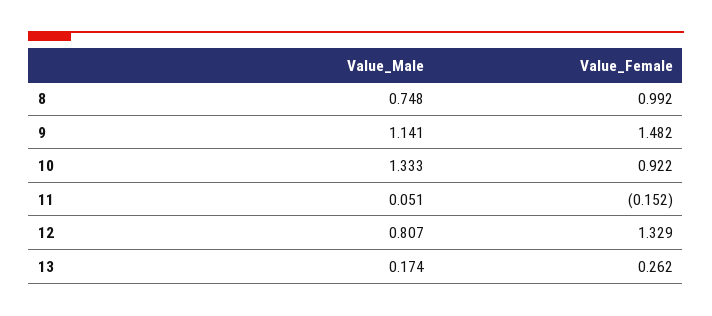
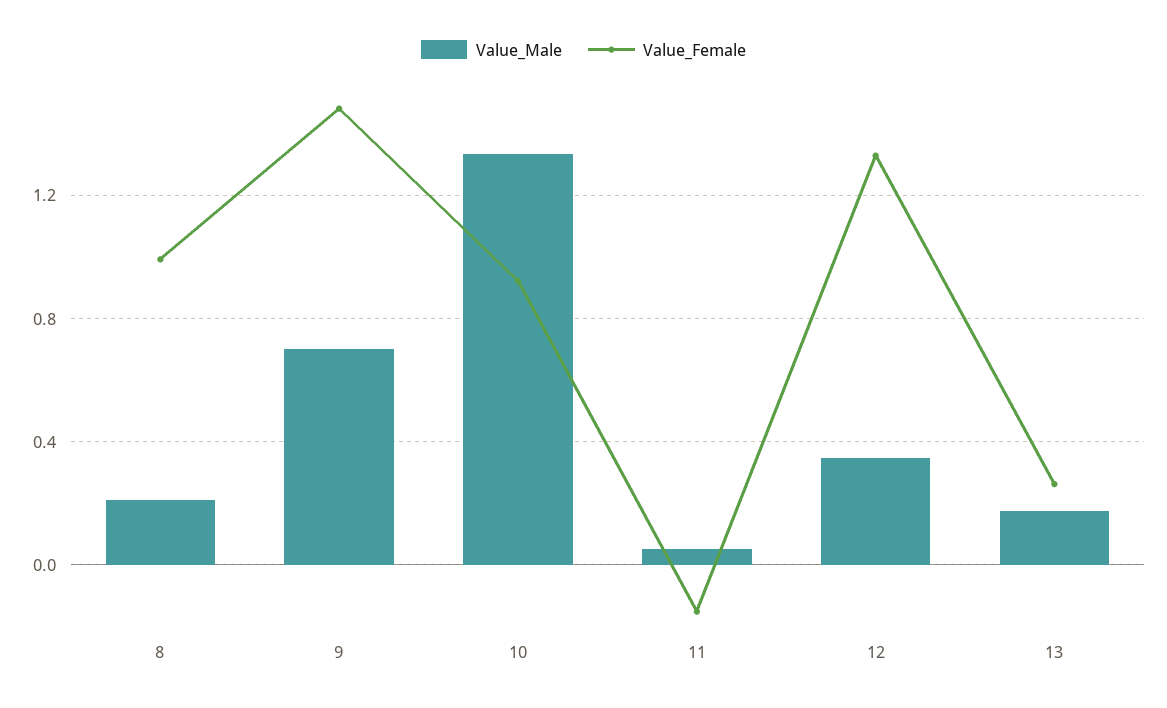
  {
    "Value_Male": {
-     "8": 0.748,
+     "8": 0.2,
-     "9": 1.141,
+     "9": 0.7,
      "10": 1.333,
      "11": 0.051,
-     "12": 0.807,
+     "12": 0.35,
      "13": 0.174
    },
    "Value_Female": {
      "8": 0.992,
      "9": 1.482,
      "10": 0.922,
      "11": -0.152,
      "12": 1.329,
      "13": 0.262
    }
  }

